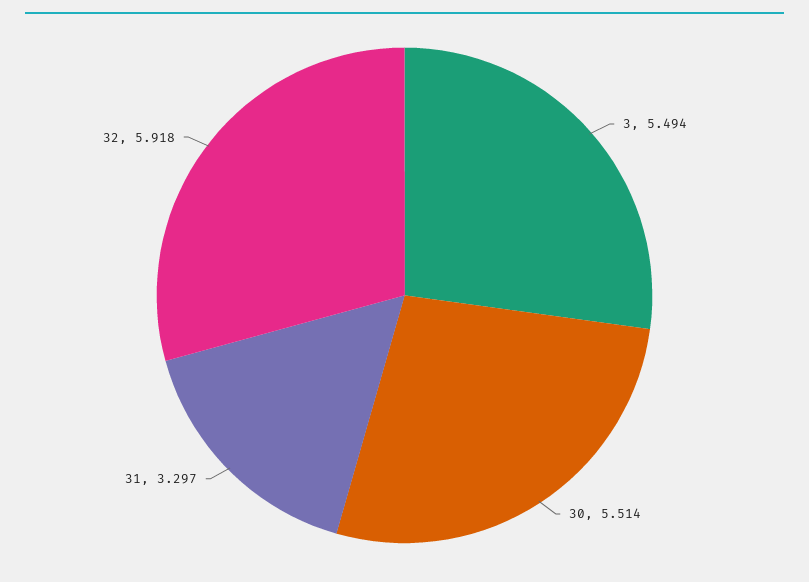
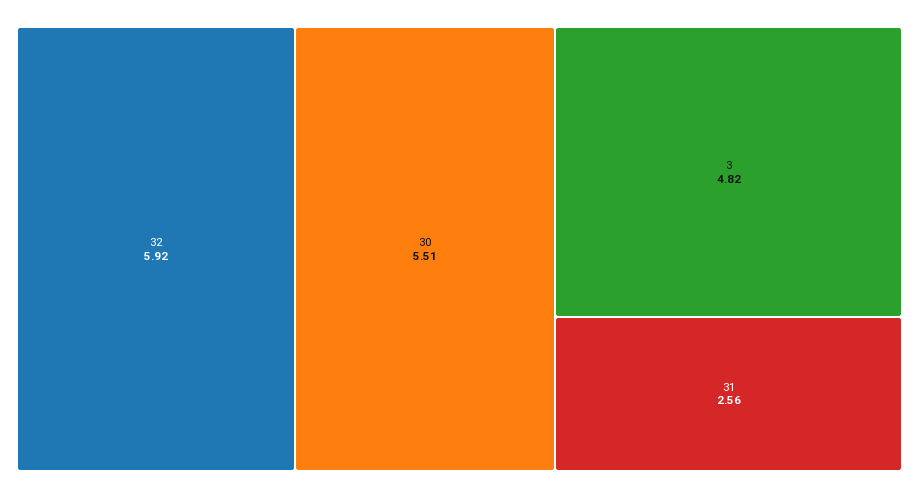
  {
-   "3": 5.494,
+   "3": 4.82,
    "30": 5.514,
-   "31": 3.297,
+   "31": 2.56,
    "32": 5.918
  }

